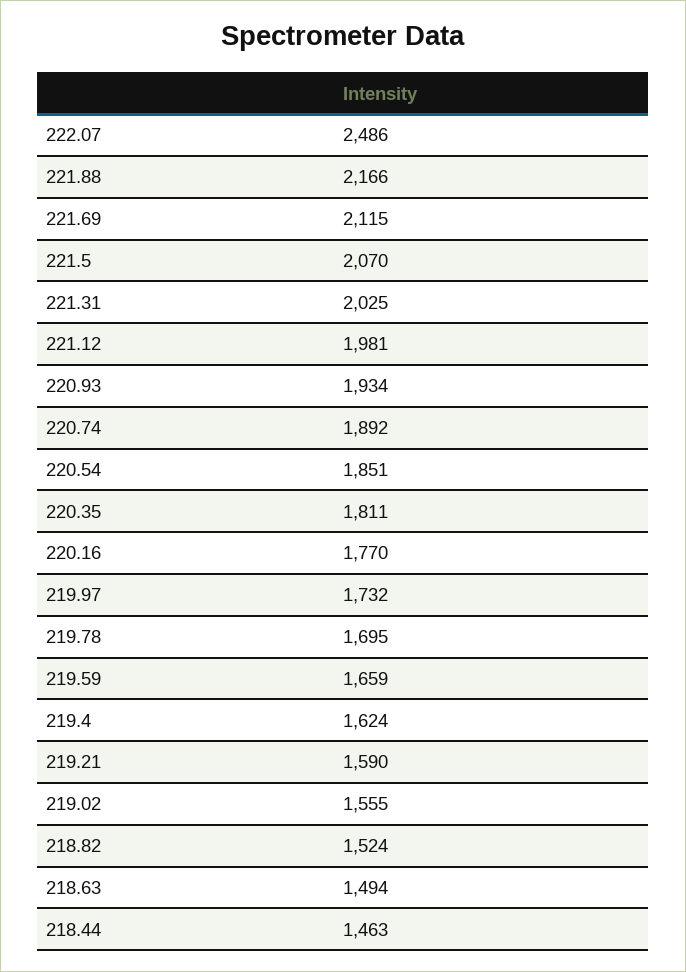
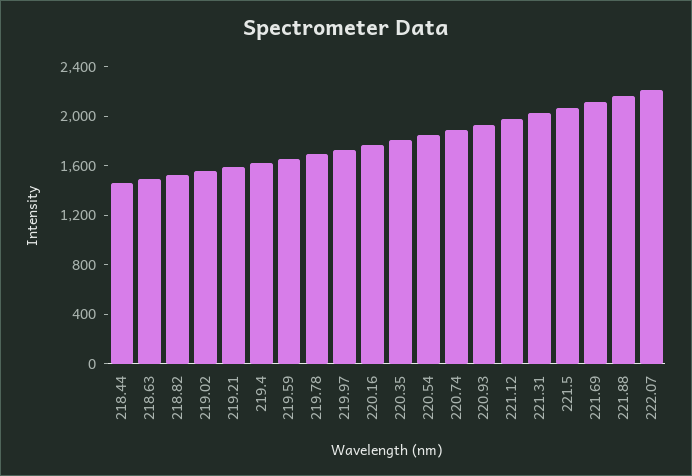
  {
-   "222.07": 2486,
+   "222.07": 2200,
    "221.88": 2166,
    "221.69": 2115,
    "221.5": 2070,
    "221.31": 2025,
    "221.12": 1981,
    "220.93": 1934,
    "220.74": 1892,
    "220.54": 1851,
    "220.35": 1811,
    "220.16": 1770,
    "219.97": 1732,
    "219.78": 1695,
    "219.59": 1659,
    "219.4": 1624,
    "219.21": 1590,
    "219.02": 1555,
    "218.82": 1524,
    "218.63": 1494,
    "218.44": 1463
  }

